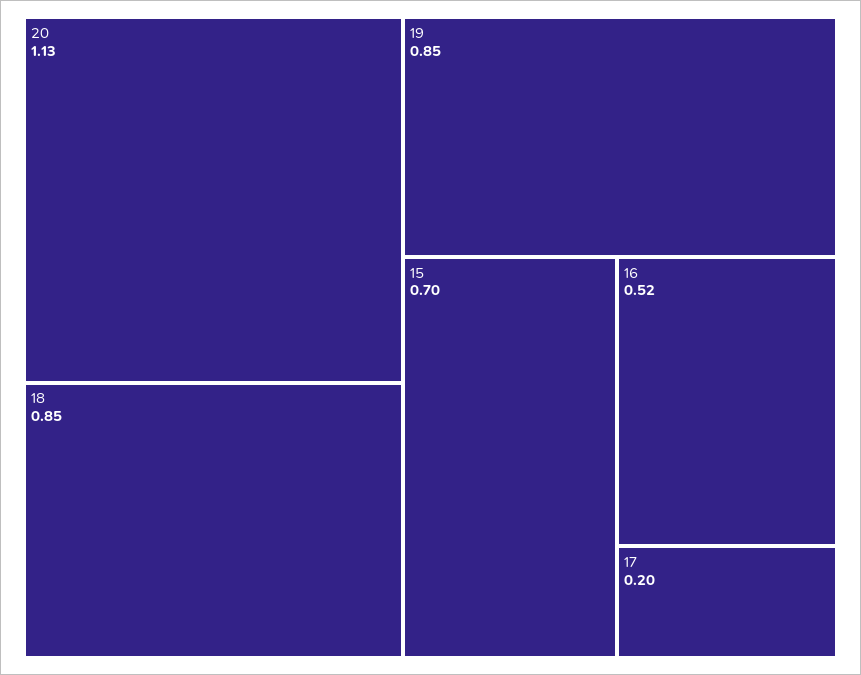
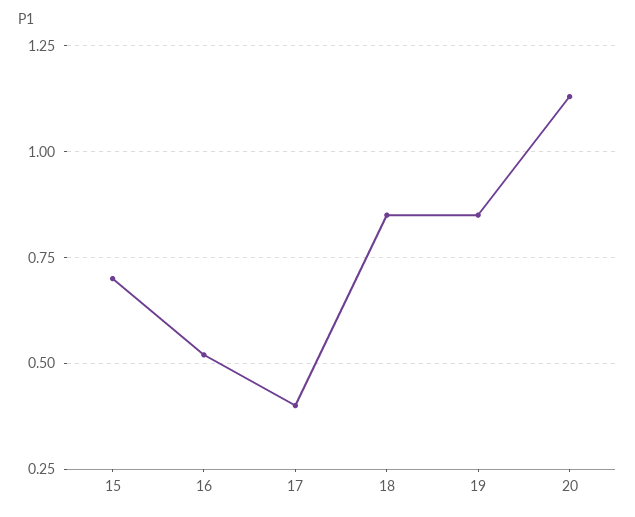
  {
    "20": 1.13,
    "18": 0.85,
    "19": 0.85,
    "15": 0.7,
    "16": 0.52,
-   "17": 0.2
+   "17": 0.4
  }

